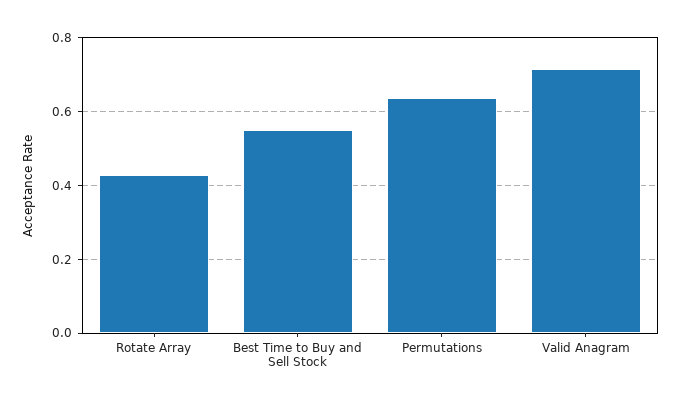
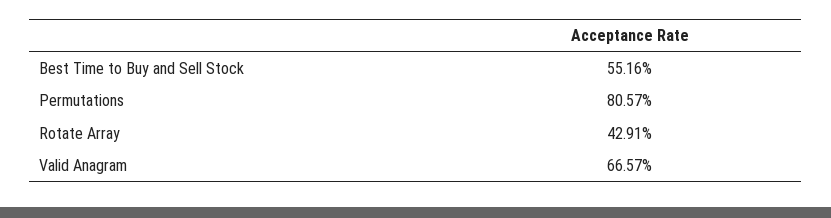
  {
    "Rotate Array": 0.4291,
    "Best Time to Buy and Sell Stock": 0.5516,
-   "Permutations": 0.64,
+   "Permutations": 0.8057,
-   "Valid Anagram": 0.72
+   "Valid Anagram": 0.6657
  }

